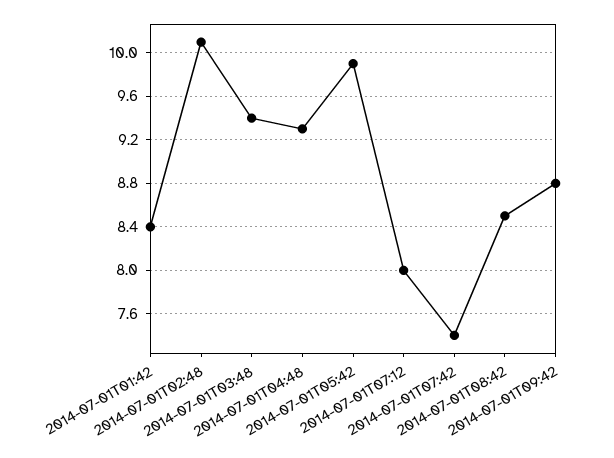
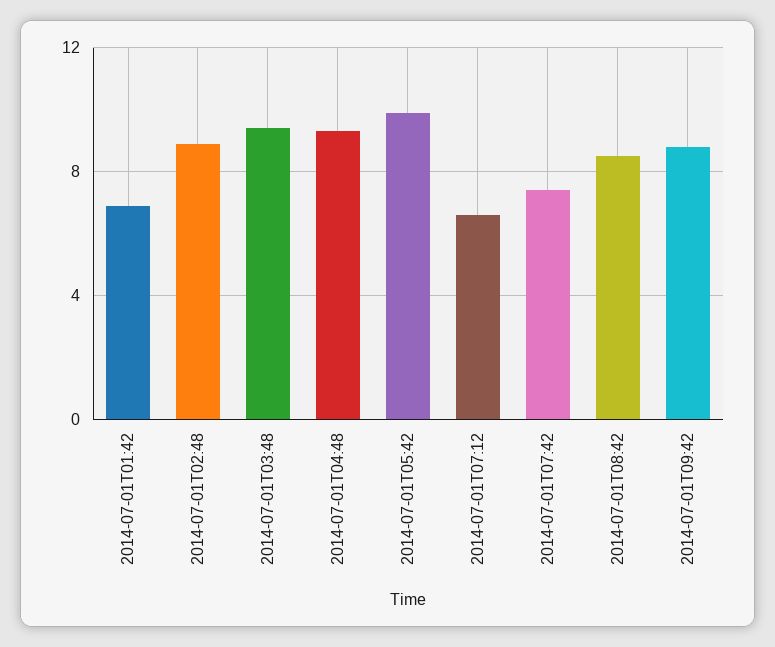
  {
-   "2014-07-01T01:42": 8.4,
+   "2014-07-01T01:42": 7,
-   "2014-07-01T02:48": 10.1,
+   "2014-07-01T02:48": 9,
    "2014-07-01T03:48": 9.4,
    "2014-07-01T04:48": 9.3,
    "2014-07-01T05:42": 9.9,
-   "2014-07-01T07:12": 8,
+   "2014-07-01T07:12": 6.5,
    "2014-07-01T07:42": 7.4,
    "2014-07-01T08:42": 8.5,
    "2014-07-01T09:42": 8.8
  }

